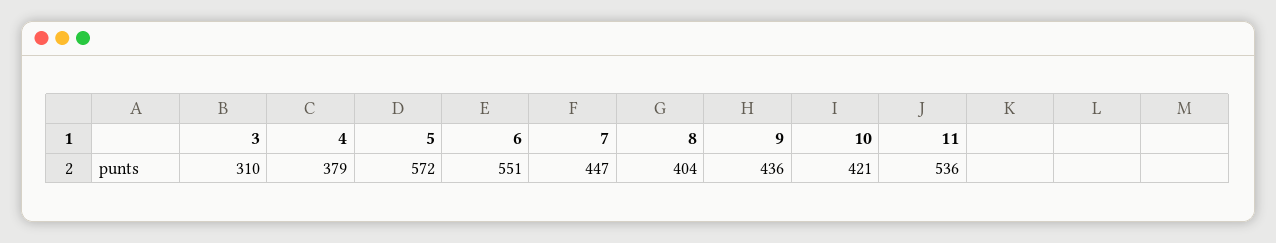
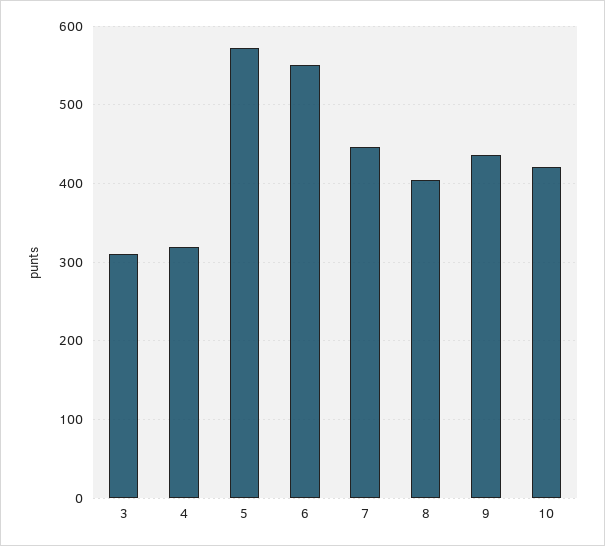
  {
    "3": 310,
-   "4": 379,
+   "4": 320,
    "5": 572,
    "6": 551,
    "7": 447,
    "8": 404,
    "9": 436,
-   "10": 421,
+   "10": 421
-   "11": 536
  }

